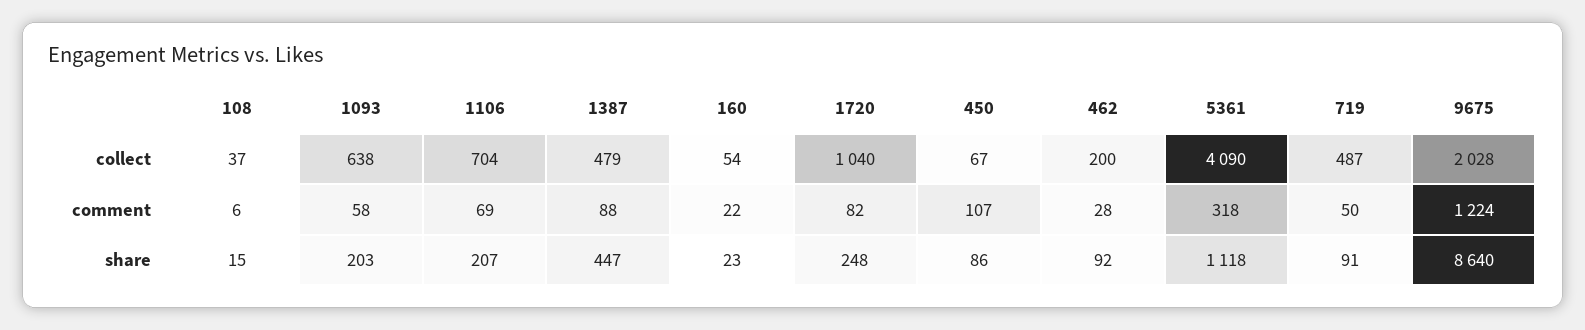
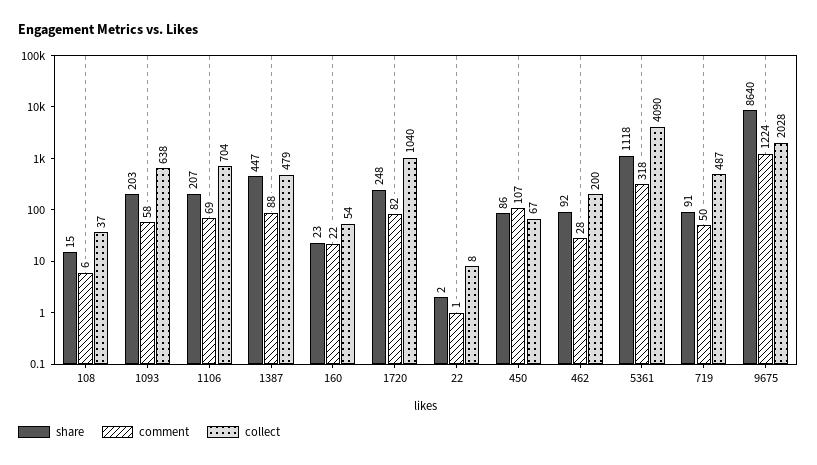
  {
    "collect": {
      "108": 37,
      "1093": 638,
      "1106": 704,
      "1387": 479,
      "160": 54,
      "1720": 1040,
      "450": 67,
      "462": 200,
      "5361": 4090,
      "719": 487,
-     "9675": 2028
+     "9675": 2028,
+     "22": 8
    },
    "comment": {
      "108": 6,
      "1093": 58,
      "1106": 69,
      "1387": 88,
      "160": 22,
      "1720": 82,
      "450": 107,
      "462": 28,
      "5361": 318,
      "719": 50,
-     "9675": 1224
+     "9675": 1224,
+     "22": 1
    },
    "share": {
      "108": 15,
      "1093": 203,
      "1106": 207,
      "1387": 447,
      "160": 23,
      "1720": 248,
      "450": 86,
      "462": 92,
      "5361": 1118,
      "719": 91,
-     "9675": 8640
+     "9675": 8640,
+     "22": 2
    }
  }

